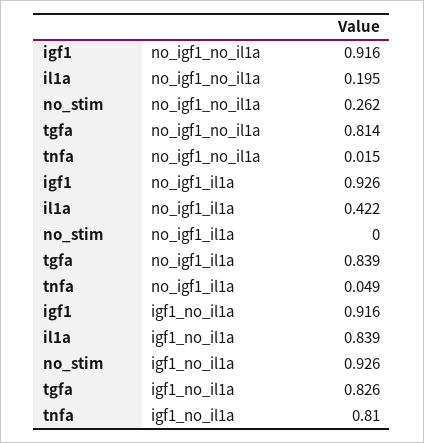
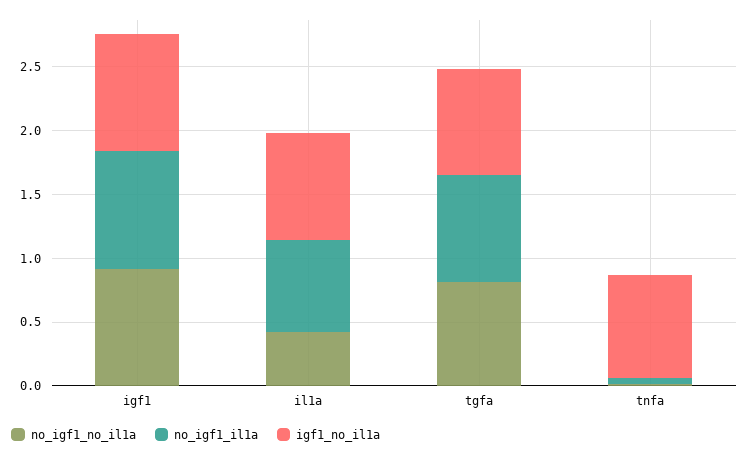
  {
    "no_igf1_no_il1a": {
      "igf1": 0.916,
-     "il1a": 0.195,
+     "il1a": 0.4,
-     "no_stim": 0.262,
      "tgfa": 0.814,
      "tnfa": 0.015
    },
    "no_igf1_il1a": {
      "igf1": 0.926,
-     "il1a": 0.422,
+     "il1a": 0.7,
-     "no_stim": 0,
      "tgfa": 0.839,
      "tnfa": 0.049
    },
    "igf1_no_il1a": {
      "igf1": 0.916,
      "il1a": 0.839,
-     "no_stim": 0.926,
      "tgfa": 0.826,
      "tnfa": 0.81
    }
  }

